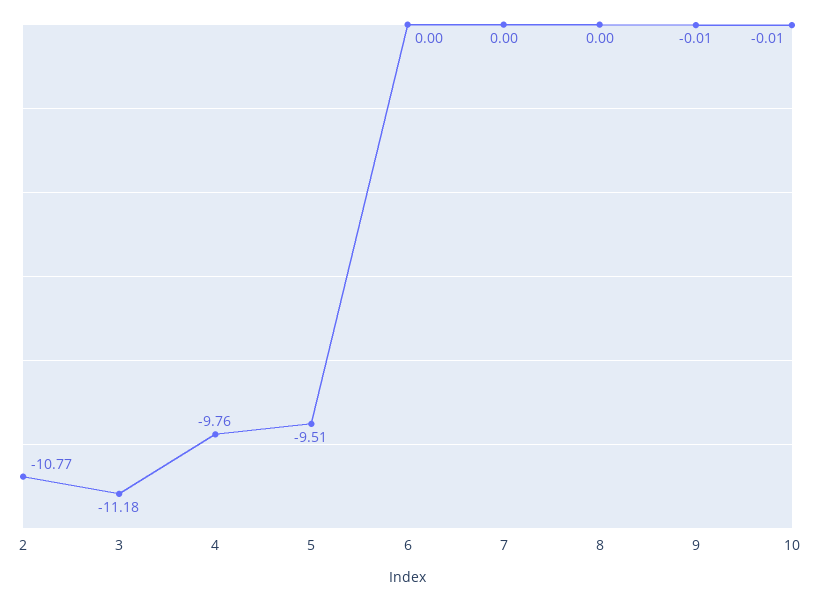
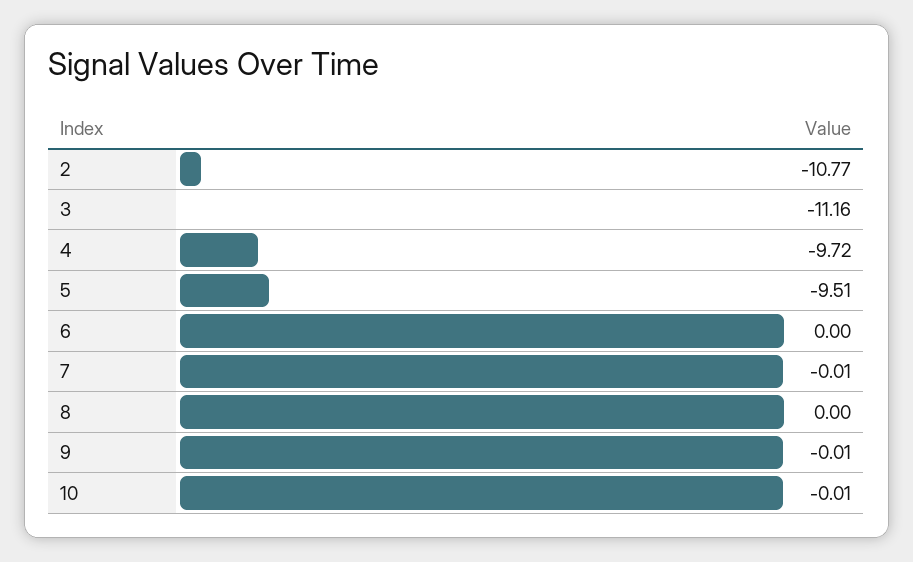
  {
    "2": -10.77,
-   "3": -11.18,
+   "3": -11.16,
-   "4": -9.76,
+   "4": -9.72,
    "5": -9.51,
    "6": 0,
-   "7": 0,
+   "7": -0.01,
    "8": 0,
    "9": -0.01,
    "10": -0.01
  }

